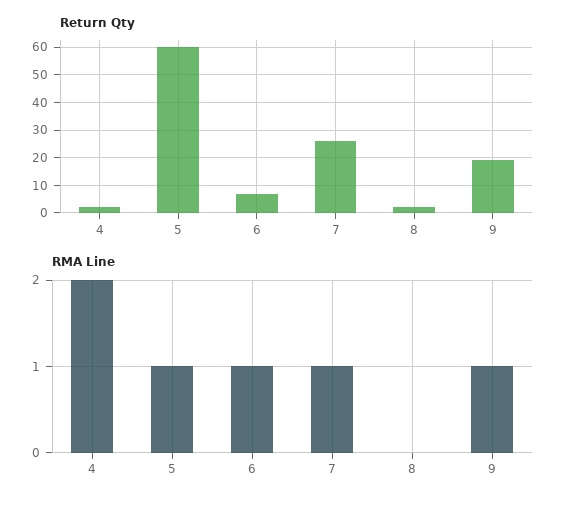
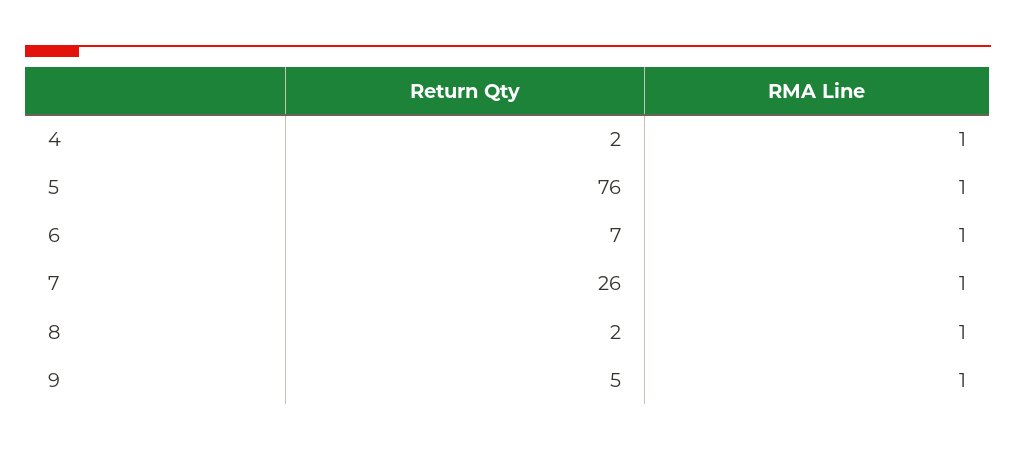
  {
    "Return Qty": {
      "4": 2,
-     "5": 60,
+     "5": 76,
      "6": 7,
      "7": 26,
      "8": 2,
-     "9": 20
+     "9": 5
    },
    "RMA Line": {
-     "4": 2,
+     "4": 1,
      "5": 1,
      "6": 1,
      "7": 1,
-     "8": 0,
+     "8": 1,
      "9": 1
    }
  }

